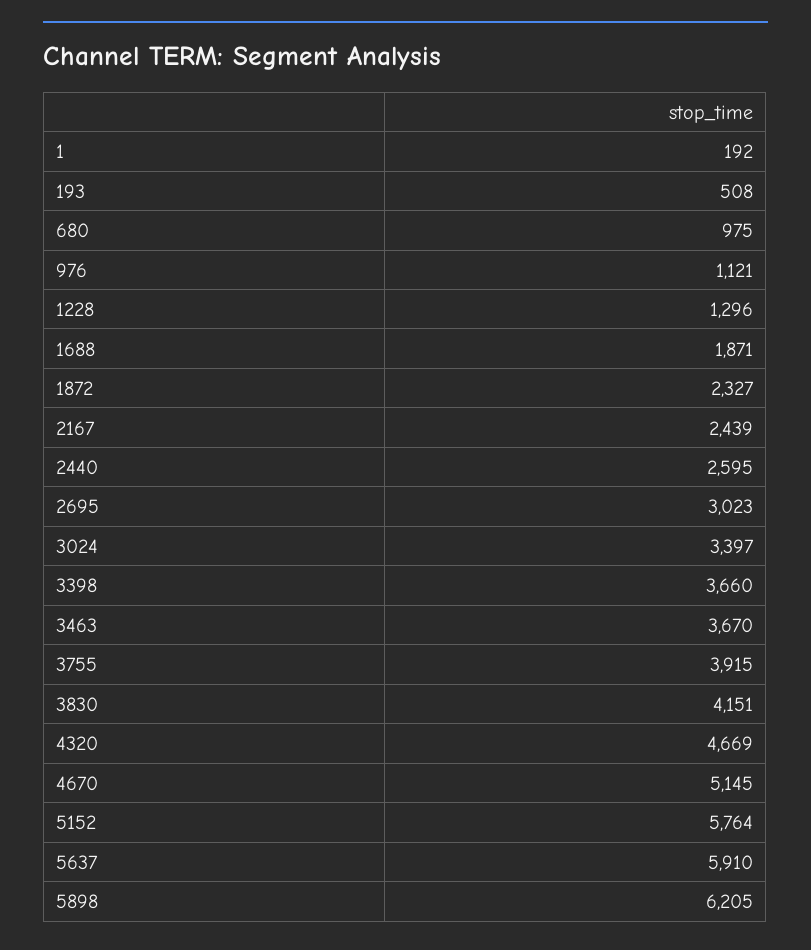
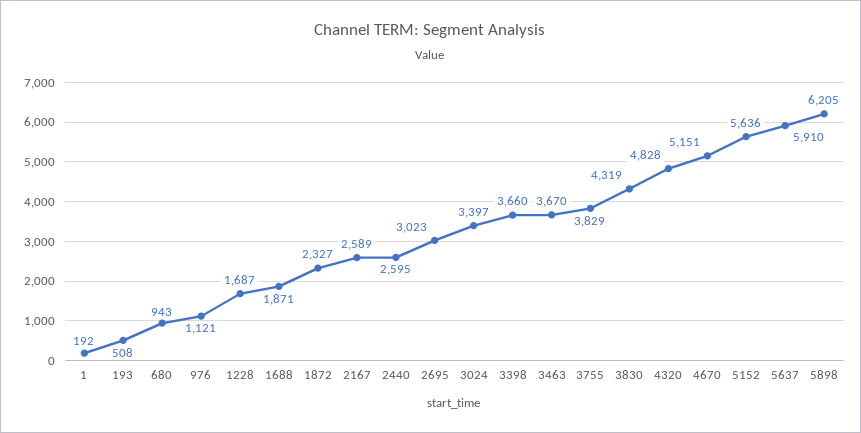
  {
    "1": 192,
    "193": 508,
-   "680": 975,
+   "680": 943,
    "976": 1121,
-   "1228": 1296,
+   "1228": 1687,
    "1688": 1871,
    "1872": 2327,
-   "2167": 2439,
+   "2167": 2589,
    "2440": 2595,
    "2695": 3023,
    "3024": 3397,
    "3398": 3660,
    "3463": 3670,
-   "3755": 3915,
+   "3755": 3829,
-   "3830": 4151,
+   "3830": 4319,
-   "4320": 4669,
+   "4320": 4828,
-   "4670": 5145,
+   "4670": 5151,
-   "5152": 5764,
+   "5152": 5636,
    "5637": 5910,
    "5898": 6205
  }

